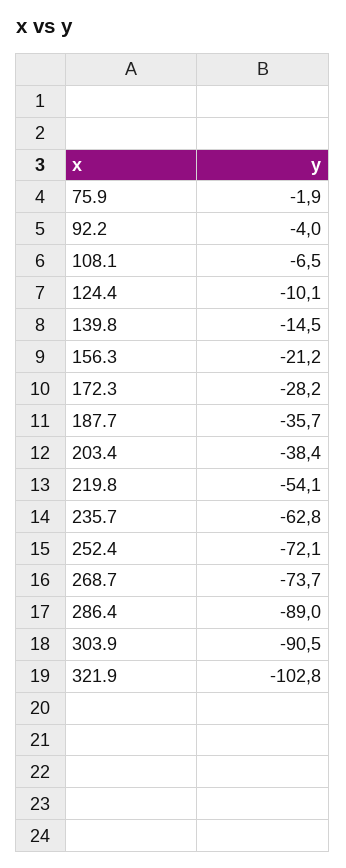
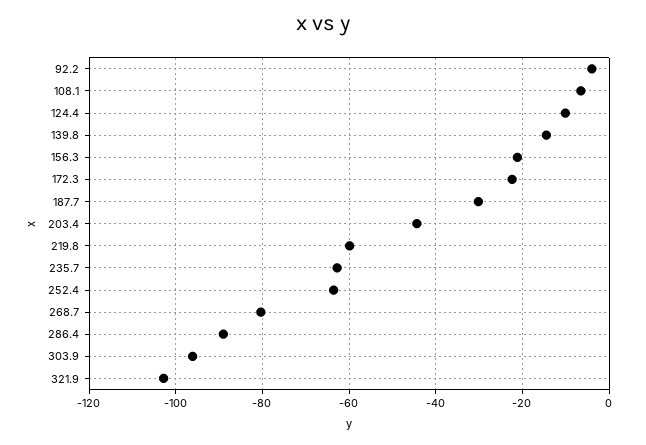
  {
-   "75.9": -1.9,
    "92.2": -4,
    "108.1": -6.5,
    "124.4": -10.1,
    "139.8": -14.5,
    "156.3": -21.2,
-   "172.3": -28.2,
+   "172.3": -22,
-   "187.7": -35.7,
+   "187.7": -30,
-   "203.4": -38.4,
+   "203.4": -44,
-   "219.8": -54.1,
+   "219.8": -60,
    "235.7": -62.8,
-   "252.4": -72.1,
+   "252.4": -64,
-   "268.7": -73.7,
+   "268.7": -80,
    "286.4": -89,
-   "303.9": -90.5,
+   "303.9": -96,
    "321.9": -102.8
  }

